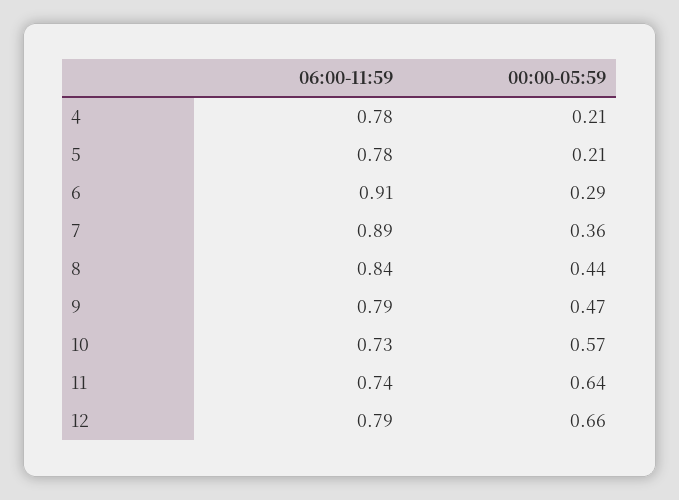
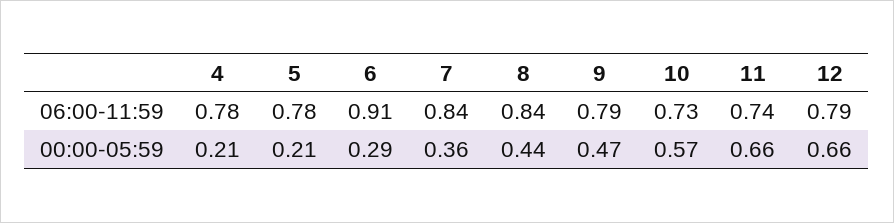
  {
    "06:00-11:59": {
      "4": 0.78,
      "5": 0.78,
      "6": 0.91,
-     "7": 0.89,
+     "7": 0.84,
      "8": 0.84,
      "9": 0.79,
      "10": 0.73,
      "11": 0.74,
      "12": 0.79
    },
    "00:00-05:59": {
      "4": 0.21,
      "5": 0.21,
      "6": 0.29,
      "7": 0.36,
      "8": 0.44,
      "9": 0.47,
      "10": 0.57,
-     "11": 0.64,
+     "11": 0.66,
      "12": 0.66
    }
  }

